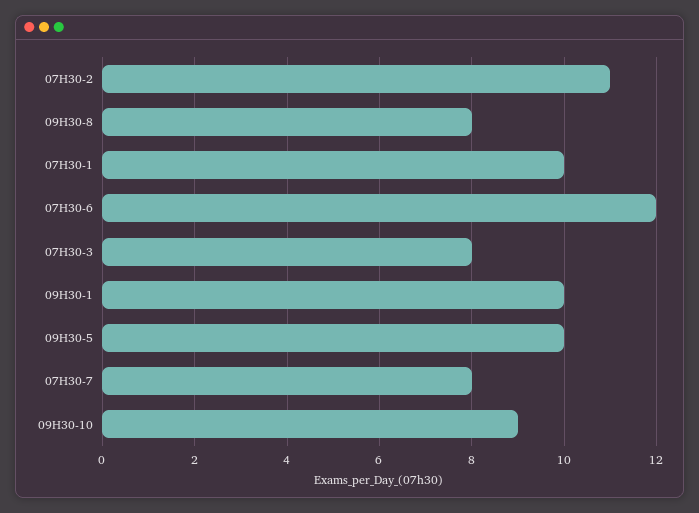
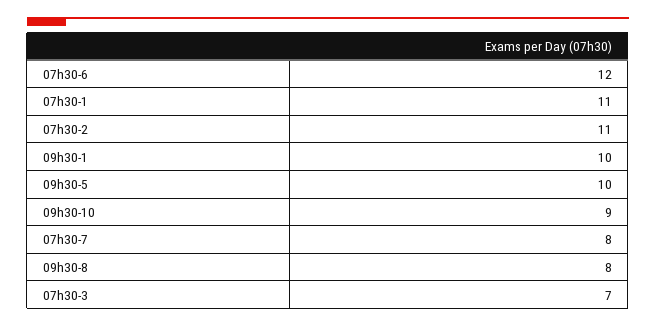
  {
    "07H30-2": 11,
    "09H30-8": 8,
-   "07H30-1": 10,
+   "07H30-1": 11,
    "07H30-6": 12,
-   "07H30-3": 8,
+   "07H30-3": 7,
    "09H30-1": 10,
    "09H30-5": 10,
    "07H30-7": 8,
    "09H30-10": 9
  }

